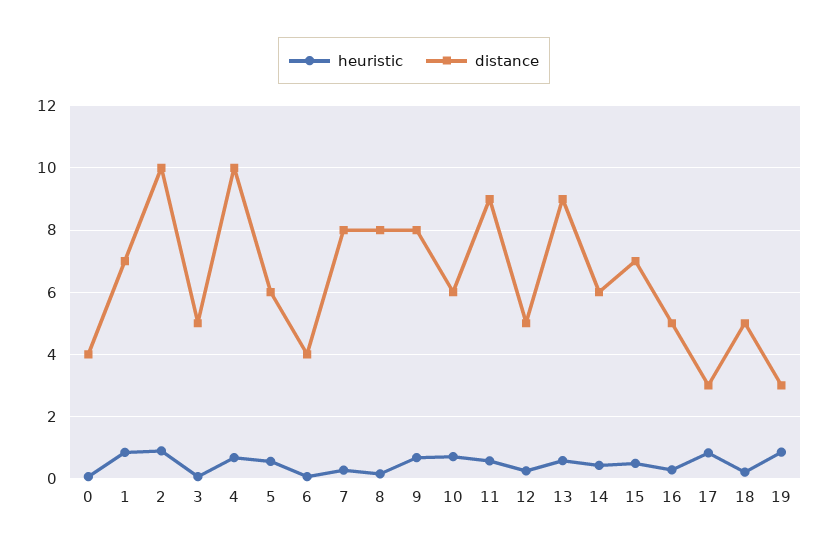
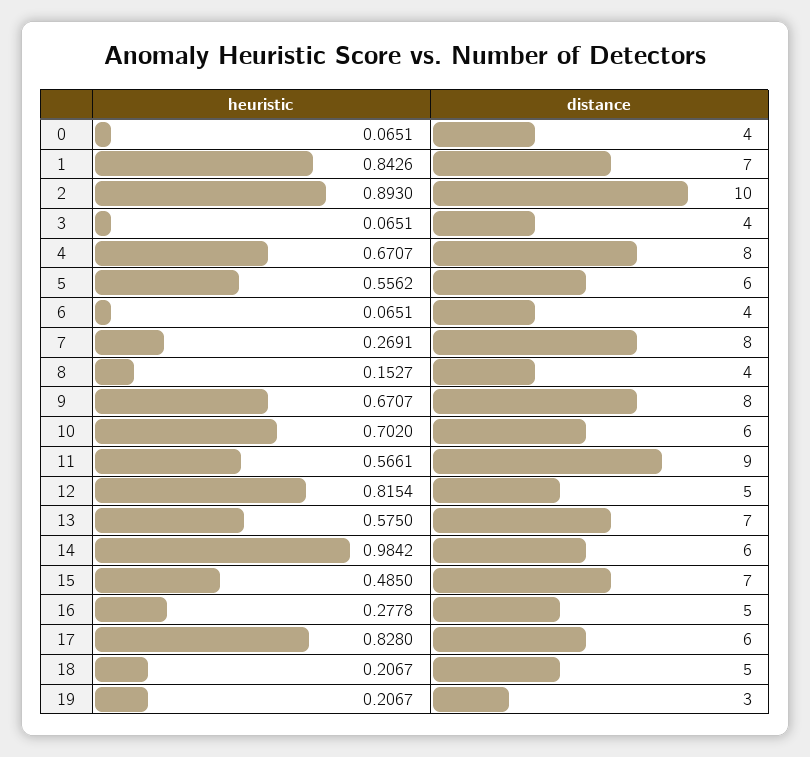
  {
    "heuristic": {
      "0": 0.0651,
      "1": 0.8426,
      "2": 0.893,
      "3": 0.0651,
      "4": 0.6707,
      "5": 0.5562,
      "6": 0.0651,
      "7": 0.2691,
      "8": 0.1527,
      "9": 0.6707,
      "10": 0.702,
      "11": 0.5661,
-     "12": 0.2,
+     "12": 0.8154,
      "13": 0.575,
-     "14": 0.4,
+     "14": 0.9842,
      "15": 0.485,
      "16": 0.2778,
      "17": 0.828,
      "18": 0.2067,
-     "19": 0.8
+     "19": 0.2067
    },
    "distance": {
      "0": 4,
      "1": 7,
      "2": 10,
-     "3": 5,
+     "3": 4,
-     "4": 10,
+     "4": 8,
      "5": 6,
      "6": 4,
      "7": 8,
-     "8": 8,
+     "8": 4,
      "9": 8,
      "10": 6,
      "11": 9,
      "12": 5,
-     "13": 9,
+     "13": 7,
      "14": 6,
      "15": 7,
      "16": 5,
-     "17": 3,
+     "17": 6,
      "18": 5,
      "19": 3
    }
  }

